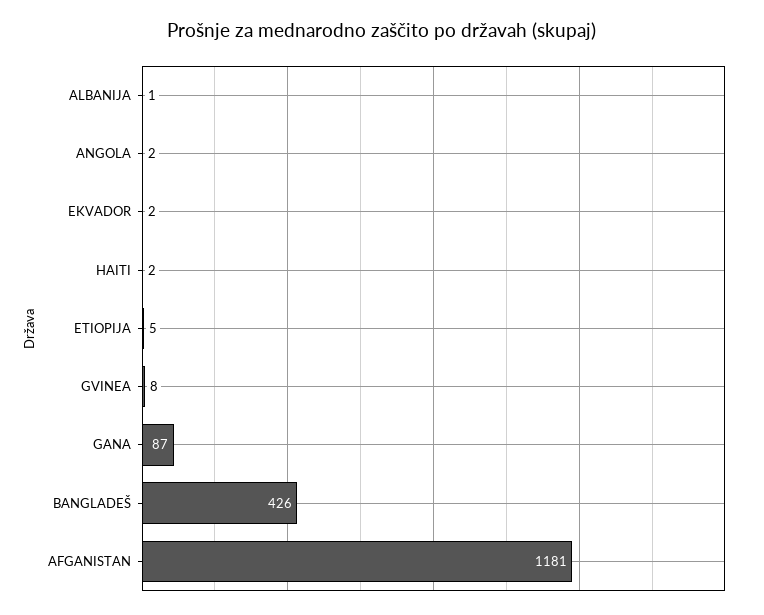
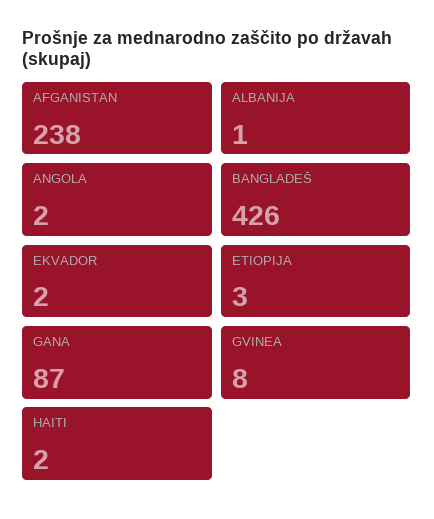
  {
    "ALBANIJA": 1,
    "ANGOLA": 2,
    "EKVADOR": 2,
    "HAITI": 2,
-   "ETIOPIJA": 5,
+   "ETIOPIJA": 3,
    "GVINEA": 8,
    "GANA": 87,
    "BANGLADEŠ": 426,
-   "AFGANISTAN": 1181
+   "AFGANISTAN": 238
  }

